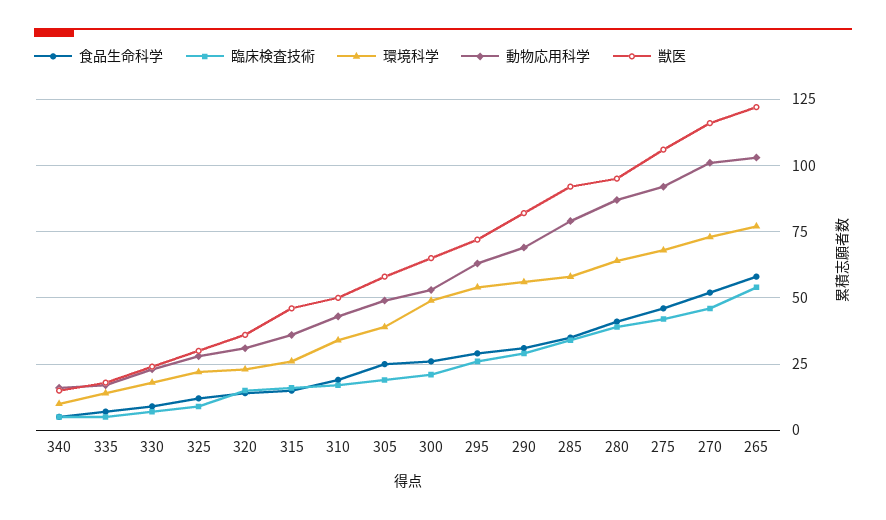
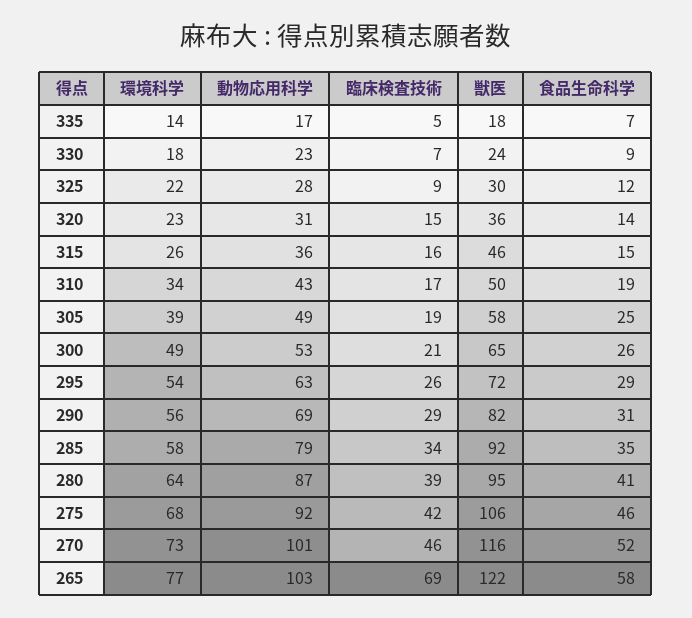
  {
    "食品生命科学": {
-     "340": 5,
      "335": 7,
      "330": 9,
      "325": 12,
      "320": 14,
      "315": 15,
      "310": 19,
      "305": 25,
      "300": 26,
      "295": 29,
      "290": 31,
      "285": 35,
      "280": 41,
      "275": 46,
      "270": 52,
      "265": 58
    },
    "臨床検査技術": {
-     "340": 5,
      "335": 5,
      "330": 7,
      "325": 9,
      "320": 15,
      "315": 16,
      "310": 17,
      "305": 19,
      "300": 21,
      "295": 26,
      "290": 29,
      "285": 34,
      "280": 39,
      "275": 42,
      "270": 46,
-     "265": 55
+     "265": 69
    },
    "環境科学": {
-     "340": 10,
      "335": 14,
      "330": 18,
      "325": 22,
      "320": 23,
      "315": 26,
      "310": 34,
      "305": 39,
      "300": 49,
      "295": 54,
      "290": 56,
      "285": 58,
      "280": 64,
      "275": 68,
      "270": 73,
      "265": 77
    },
    "動物応用科学": {
-     "340": 15,
      "335": 17,
      "330": 23,
      "325": 28,
      "320": 31,
      "315": 36,
      "310": 43,
      "305": 49,
      "300": 53,
      "295": 63,
      "290": 69,
      "285": 79,
      "280": 87,
      "275": 92,
      "270": 101,
      "265": 103
    },
    "獣医": {
-     "340": 15,
      "335": 18,
      "330": 24,
      "325": 30,
      "320": 36,
      "315": 46,
      "310": 50,
      "305": 58,
      "300": 65,
      "295": 72,
      "290": 82,
      "285": 92,
      "280": 95,
      "275": 106,
      "270": 116,
      "265": 122
    }
  }

